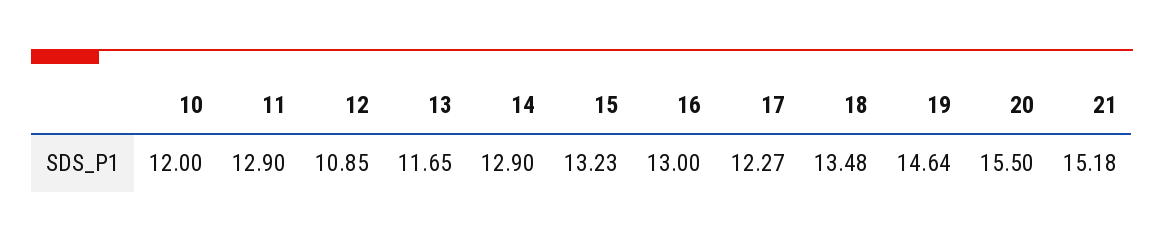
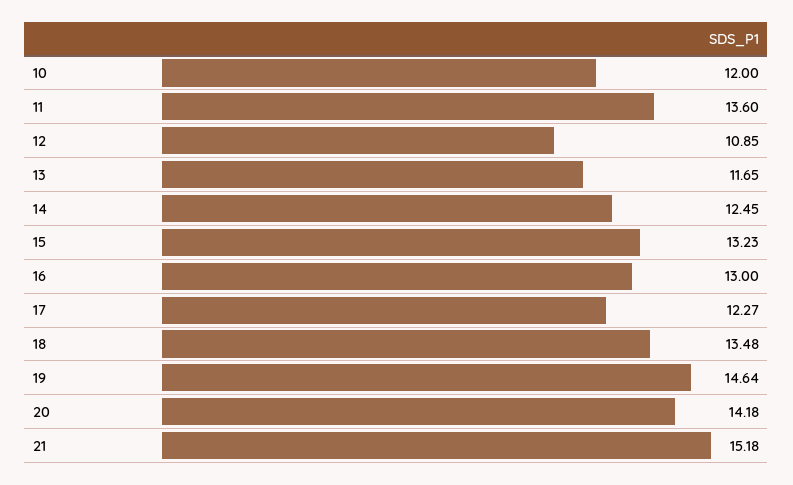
  {
    "10": 12,
-   "11": 12.9,
+   "11": 13.6,
    "12": 10.85,
    "13": 11.65,
-   "14": 12.9,
+   "14": 12.45,
    "15": 13.23,
    "16": 13,
    "17": 12.27,
    "18": 13.48,
    "19": 14.64,
-   "20": 15.5,
+   "20": 14.18,
    "21": 15.18
  }

